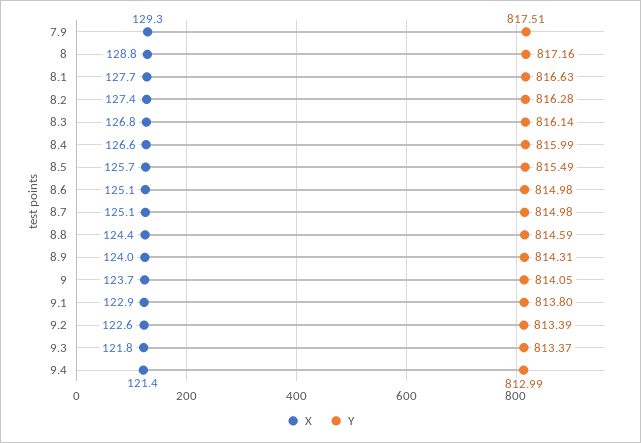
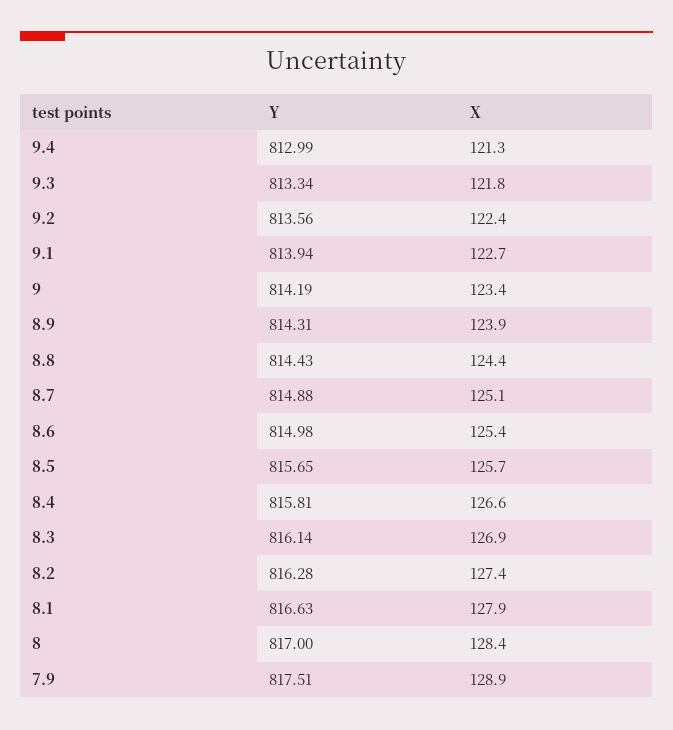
  {
    "X": {
-     "7.9": 129.3,
+     "7.9": 128.9,
-     "8": 128.8,
+     "8": 128.4,
-     "8.1": 127.7,
+     "8.1": 127.9,
      "8.2": 127.4,
-     "8.3": 126.8,
+     "8.3": 126.9,
      "8.4": 126.6,
      "8.5": 125.7,
-     "8.6": 125.1,
+     "8.6": 125.4,
      "8.7": 125.1,
      "8.8": 124.4,
-     "8.9": 124,
+     "8.9": 123.9,
-     "9": 123.7,
+     "9": 123.4,
-     "9.1": 122.9,
+     "9.1": 122.7,
-     "9.2": 122.6,
+     "9.2": 122.4,
      "9.3": 121.8,
-     "9.4": 121.4
+     "9.4": 121.3
    },
    "Y": {
      "7.9": 817.51,
-     "8": 817.16,
+     "8": 817,
      "8.1": 816.63,
      "8.2": 816.28,
      "8.3": 816.14,
-     "8.4": 815.99,
+     "8.4": 815.81,
-     "8.5": 815.49,
+     "8.5": 815.65,
      "8.6": 814.98,
-     "8.7": 814.98,
+     "8.7": 814.88,
-     "8.8": 814.59,
+     "8.8": 814.43,
      "8.9": 814.31,
-     "9": 814.05,
+     "9": 814.19,
-     "9.1": 813.8,
+     "9.1": 813.94,
-     "9.2": 813.39,
+     "9.2": 813.56,
-     "9.3": 813.37,
+     "9.3": 813.34,
      "9.4": 812.99
    }
  }

